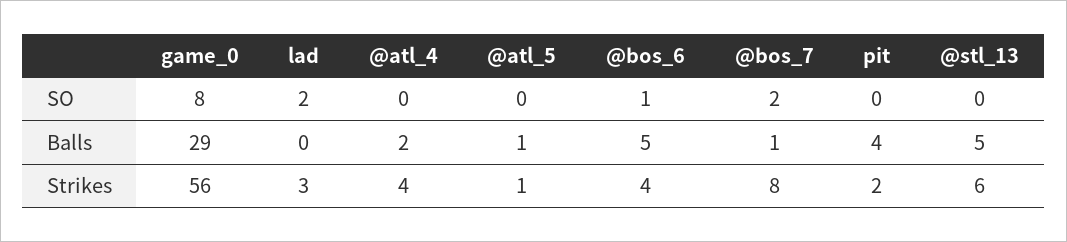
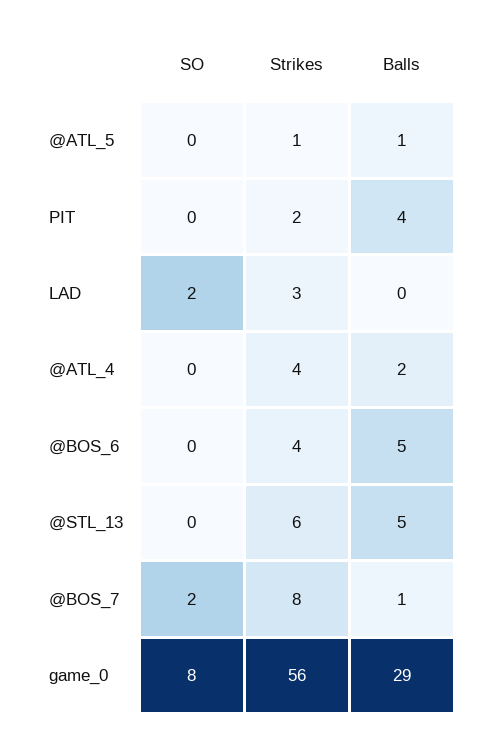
  {
    "game_0": {
      "SO": 8,
      "Balls": 29,
      "Strikes": 56
    },
    "lad": {
      "SO": 2,
      "Balls": 0,
      "Strikes": 3
    },
    "@atl_4": {
      "SO": 0,
      "Balls": 2,
      "Strikes": 4
    },
    "@atl_5": {
      "SO": 0,
      "Balls": 1,
      "Strikes": 1
    },
    "@bos_6": {
-     "SO": 1,
+     "SO": 0,
      "Balls": 5,
      "Strikes": 4
    },
    "@bos_7": {
      "SO": 2,
      "Balls": 1,
      "Strikes": 8
    },
    "pit": {
      "SO": 0,
      "Balls": 4,
      "Strikes": 2
    },
    "@stl_13": {
      "SO": 0,
      "Balls": 5,
      "Strikes": 6
    }
  }

